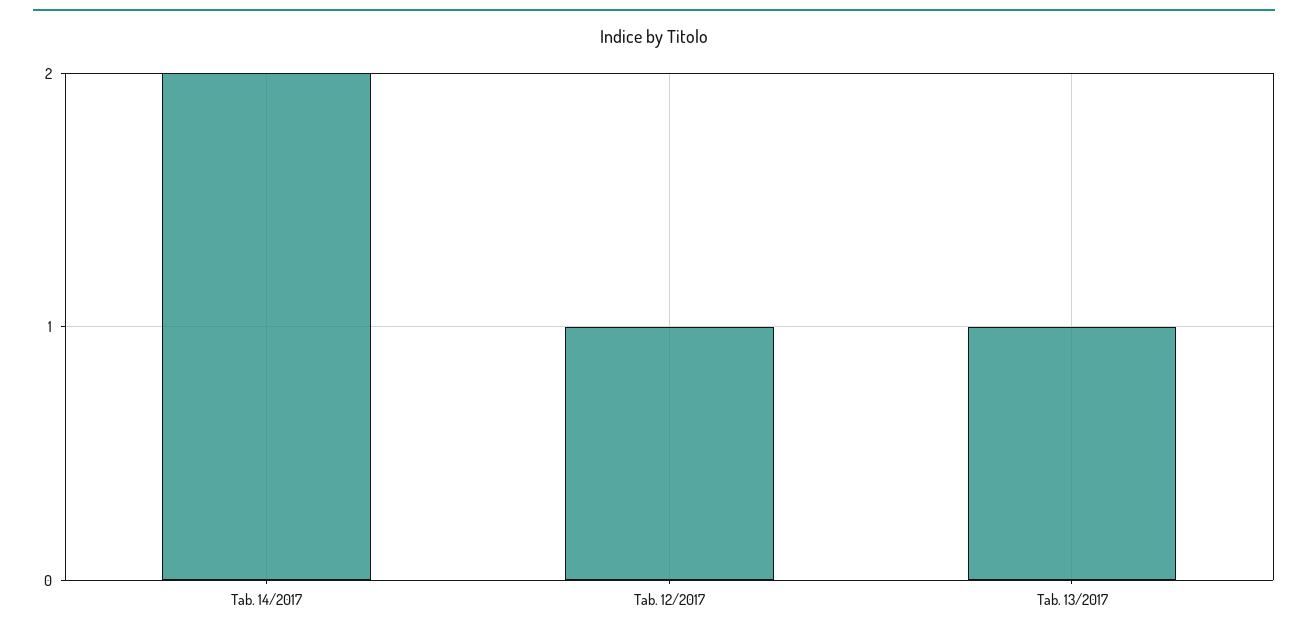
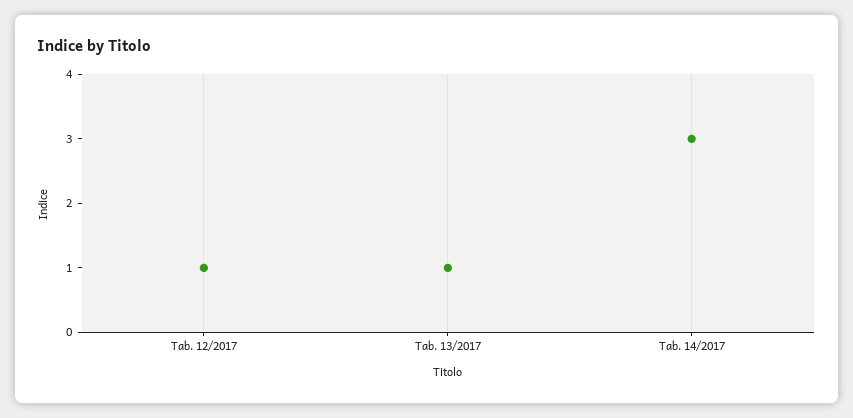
  {
-   "Tab. 14/2017": 2,
+   "Tab. 14/2017": 3,
    "Tab. 12/2017": 1,
    "Tab. 13/2017": 1
  }

